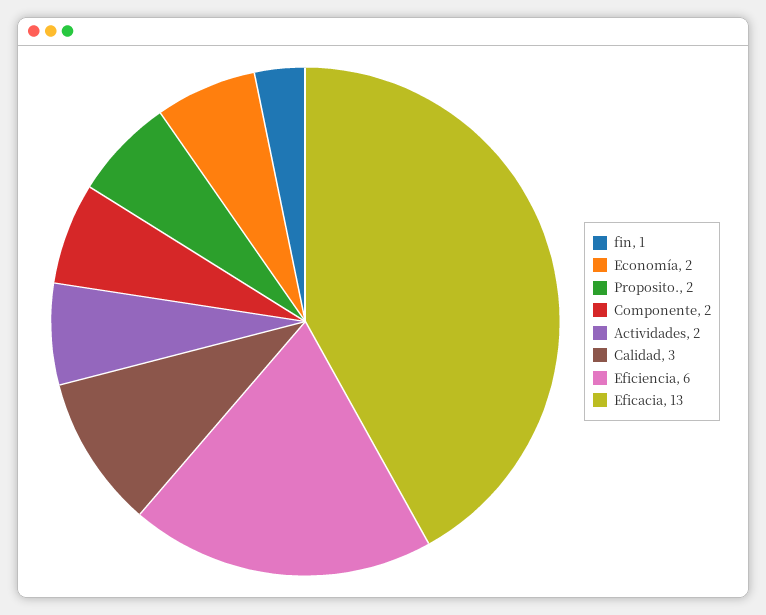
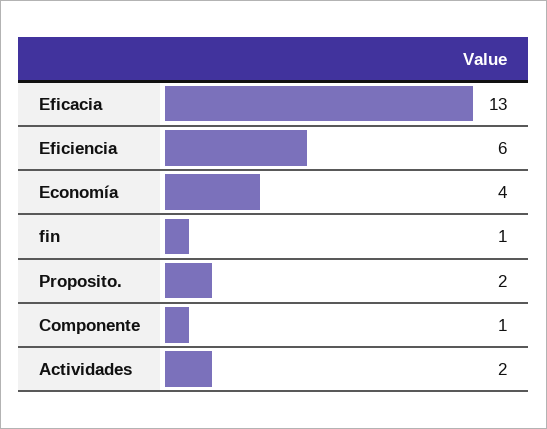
  {
    "fin": 1,
-   "Economía": 2,
+   "Economía": 4,
    "Proposito.": 2,
-   "Componente": 2,
+   "Componente": 1,
    "Actividades": 2,
-   "Calidad": 3,
    "Eficiencia": 6,
    "Eficacia": 13
  }

